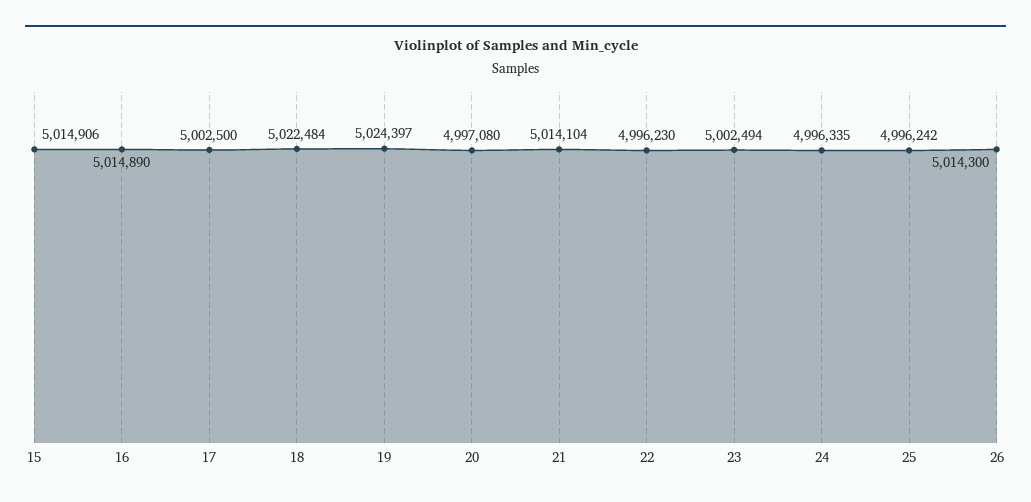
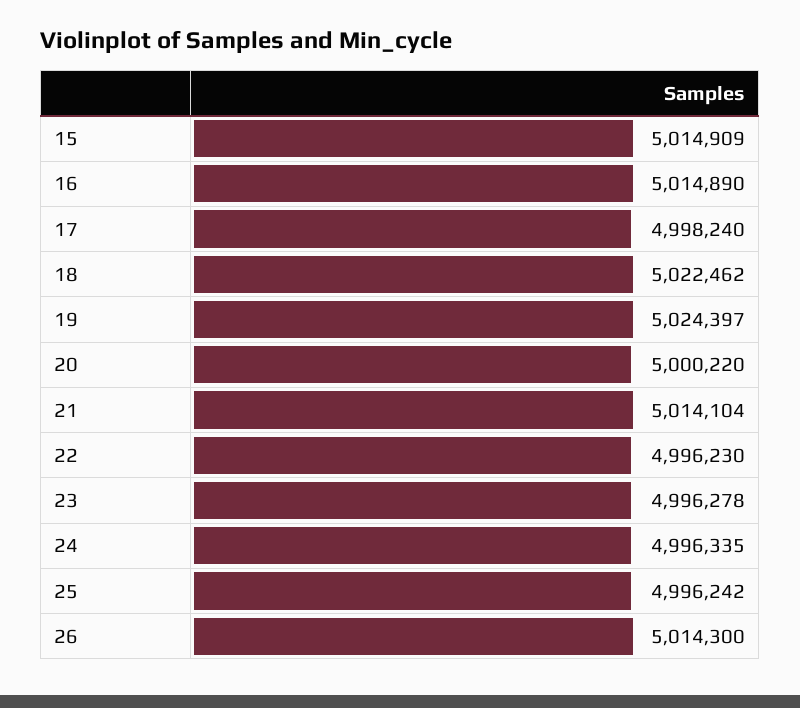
  {
-   "15": 5014906,
+   "15": 5014909,
    "16": 5014890,
-   "17": 5002500,
+   "17": 4998240,
-   "18": 5022484,
+   "18": 5022462,
    "19": 5024397,
-   "20": 4997080,
+   "20": 5000220,
    "21": 5014104,
    "22": 4996230,
-   "23": 5002494,
+   "23": 4996278,
    "24": 4996335,
    "25": 4996242,
    "26": 5014300
  }

